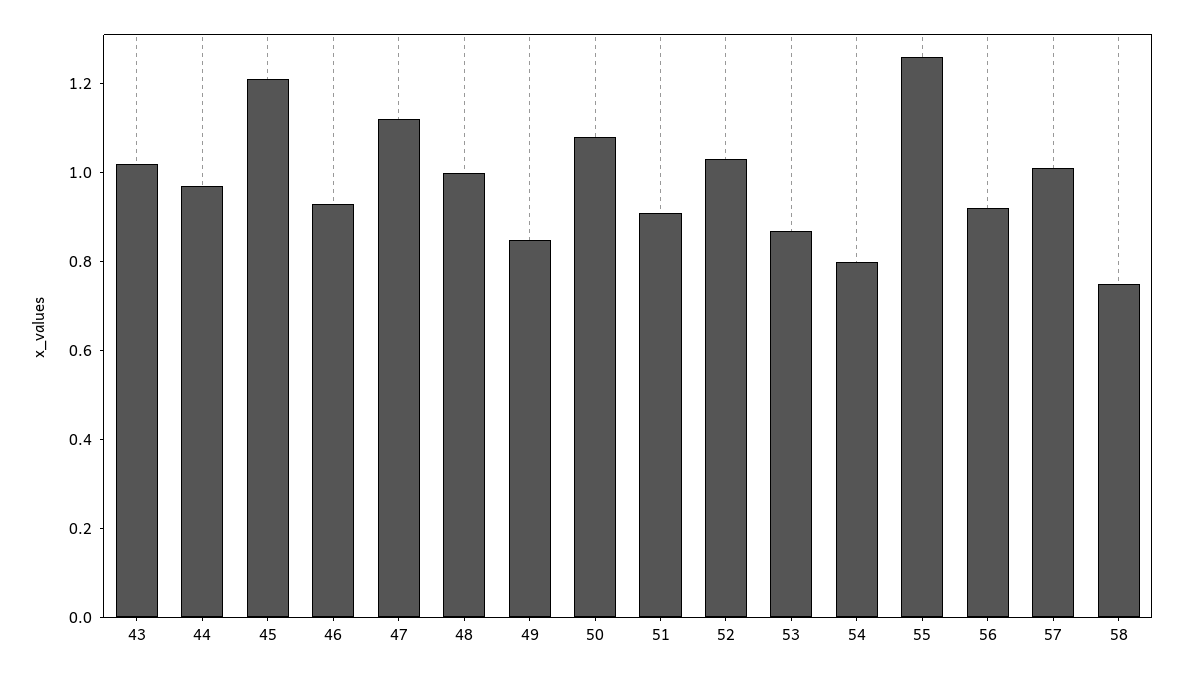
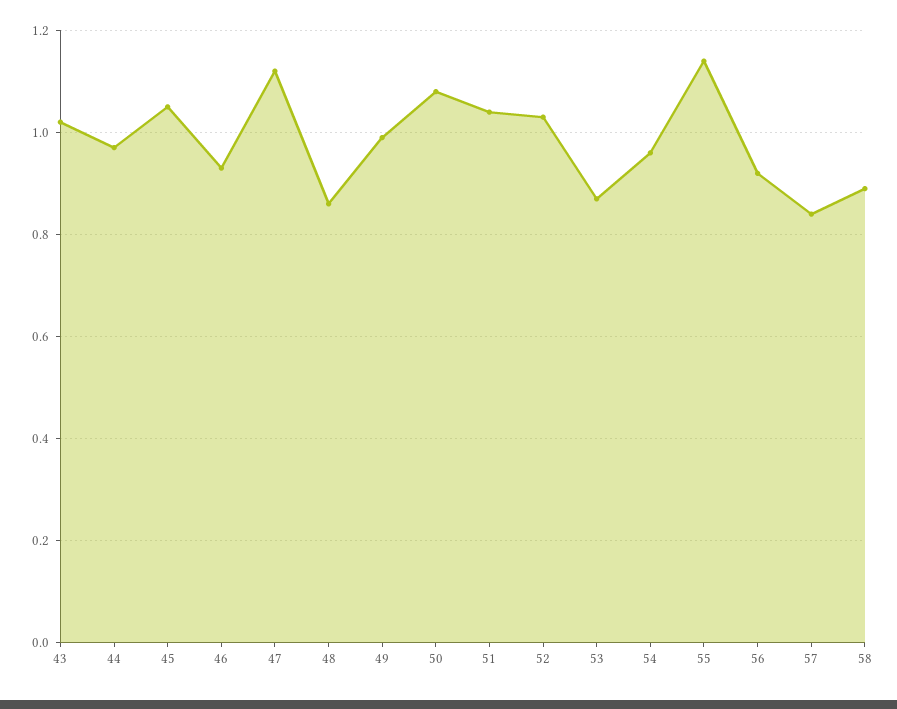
  {
    "43": 1,
    "44": 0.95,
-   "45": 1.2,
+   "45": 1.05,
    "46": 0.95,
    "47": 1.1,
-   "48": 1,
+   "48": 0.85,
-   "49": 0.85,
+   "49": 1,
    "50": 1.1,
-   "51": 0.9,
+   "51": 1.05,
    "52": 1.05,
    "53": 0.85,
-   "54": 0.8,
+   "54": 0.95,
-   "55": 1.25,
+   "55": 1.15,
    "56": 0.9,
-   "57": 1,
+   "57": 0.85,
-   "58": 0.75
+   "58": 0.9
  }

